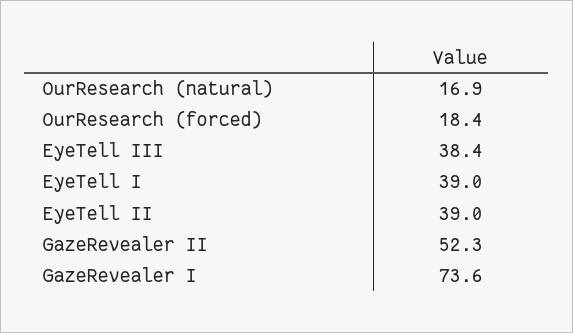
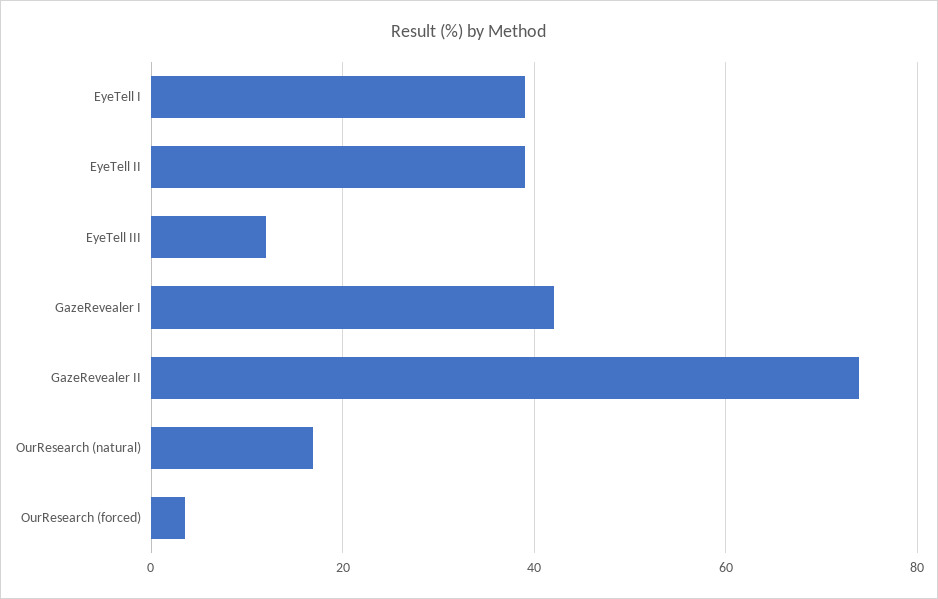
  {
    "OurResearch (natural)": 16.9,
-   "OurResearch (forced)": 18.4,
+   "OurResearch (forced)": 4,
-   "EyeTell III": 38.4,
+   "EyeTell III": 12,
    "EyeTell I": 39,
    "EyeTell II": 39,
-   "GazeRevealer II": 52.3,
+   "GazeRevealer II": 74,
-   "GazeRevealer I": 73.6
+   "GazeRevealer I": 42
  }

